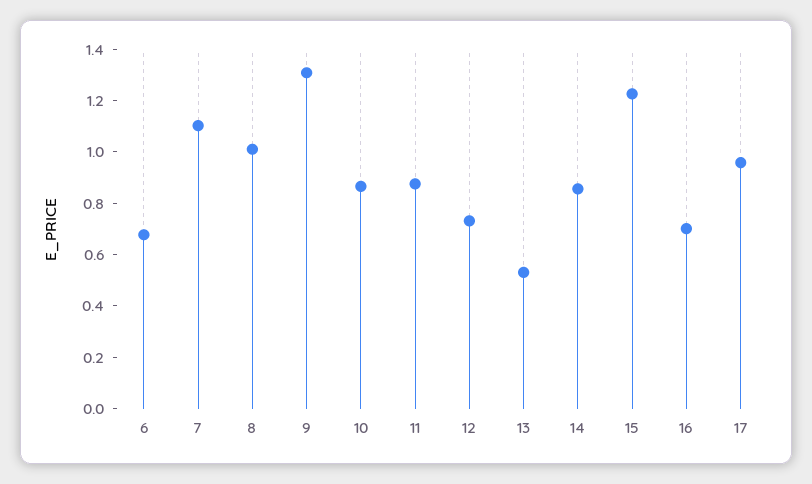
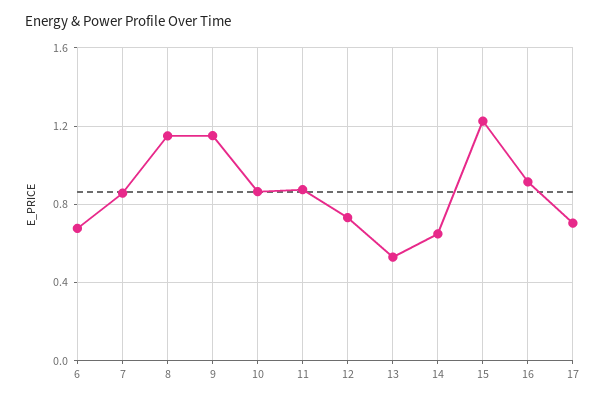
  {
    "6": 0.7,
-   "7": 1.1,
+   "7": 0.85,
-   "8": 1,
+   "8": 1.15,
-   "9": 1.3,
+   "9": 1.15,
    "10": 0.85,
    "11": 0.9,
    "12": 0.75,
    "13": 0.55,
-   "14": 0.85,
+   "14": 0.65,
    "15": 1.25,
-   "16": 0.7,
+   "16": 0.9,
-   "17": 0.95
+   "17": 0.7
  }

